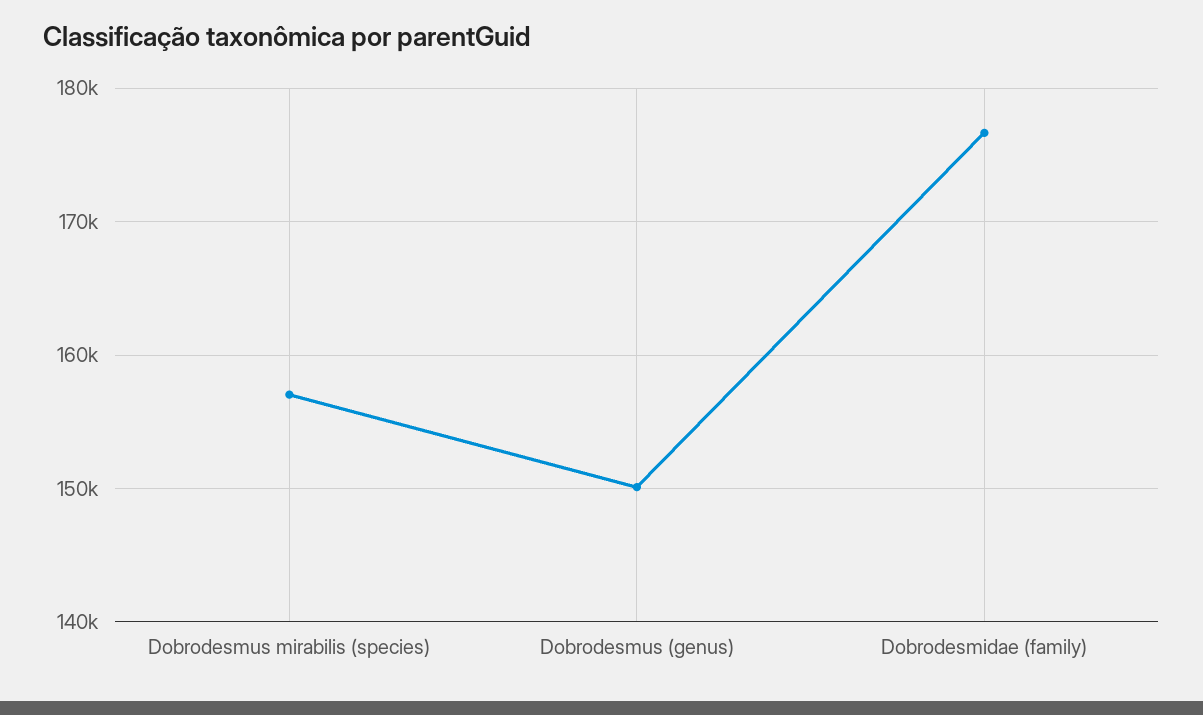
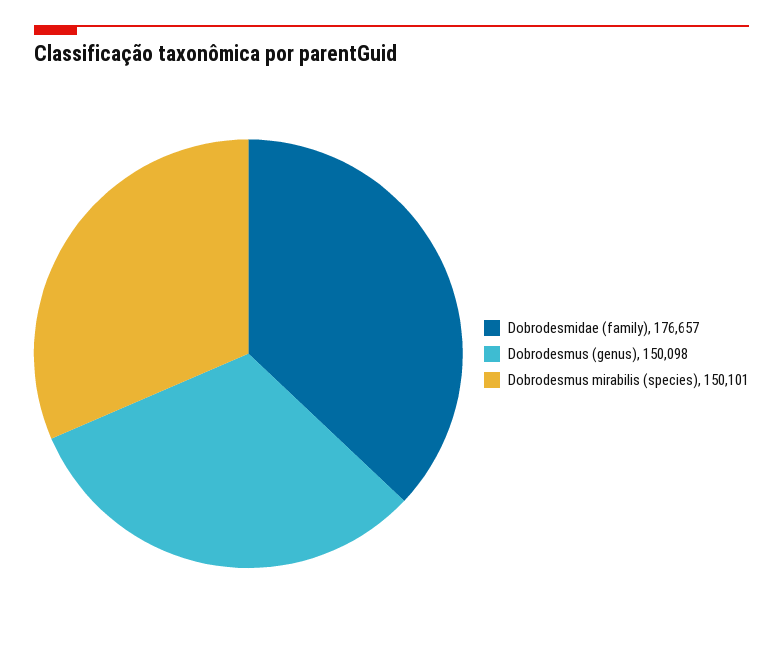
  {
-   "Dobrodesmus mirabilis (species)": 157000,
+   "Dobrodesmus mirabilis (species)": 150101,
    "Dobrodesmus (genus)": 150098,
    "Dobrodesmidae (family)": 176657
  }

